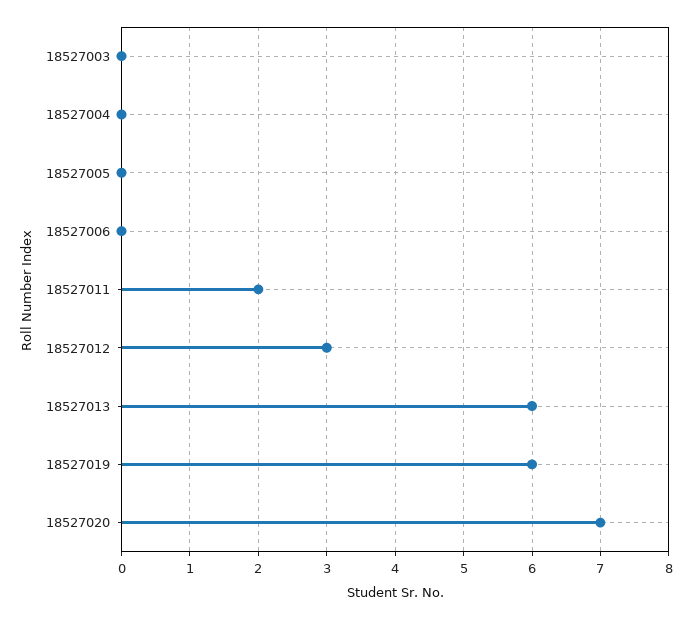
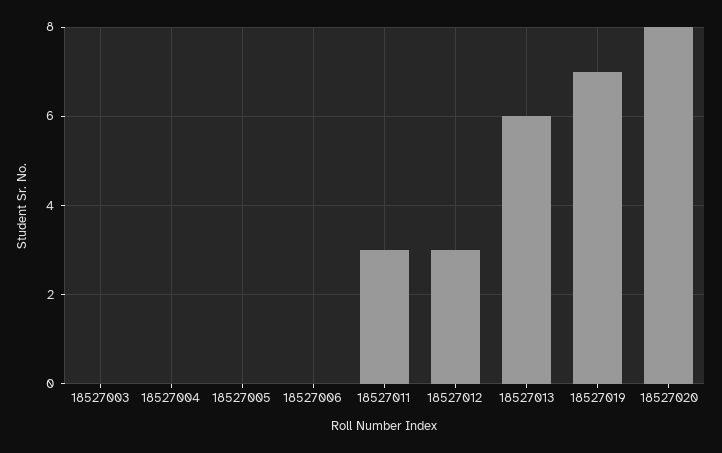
  {
    "18527003": 0,
    "18527004": 0,
    "18527005": 0,
    "18527006": 0,
-   "18527011": 2,
+   "18527011": 3,
    "18527012": 3,
    "18527013": 6,
-   "18527019": 6,
+   "18527019": 7,
-   "18527020": 7
+   "18527020": 8
  }

